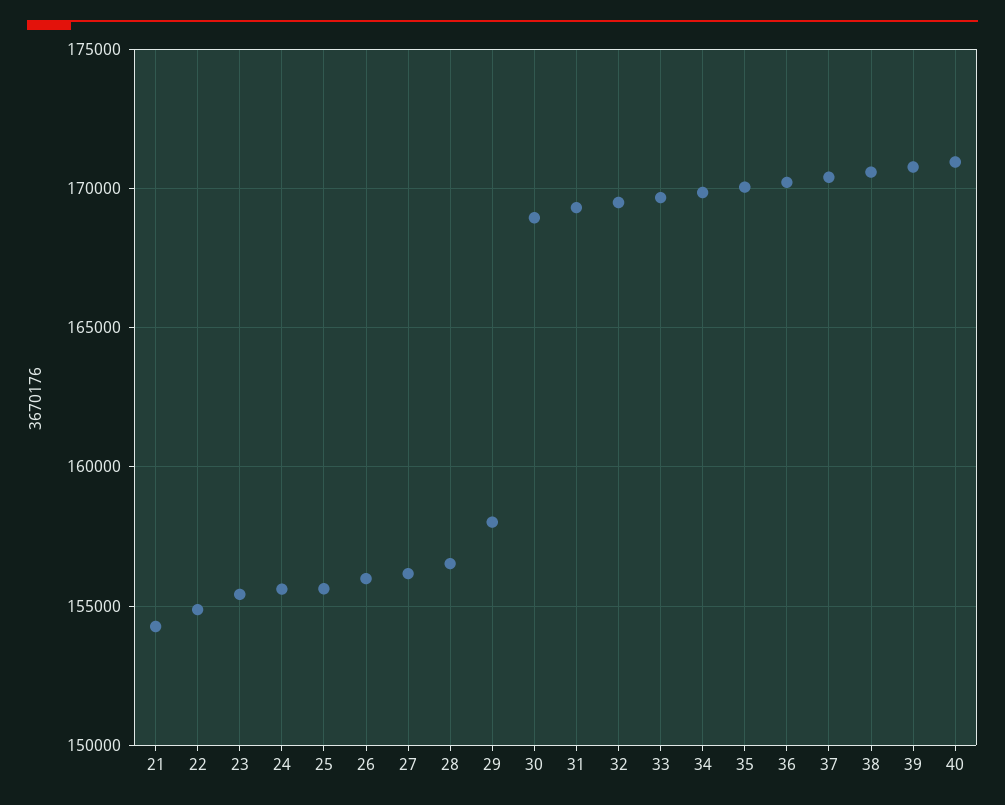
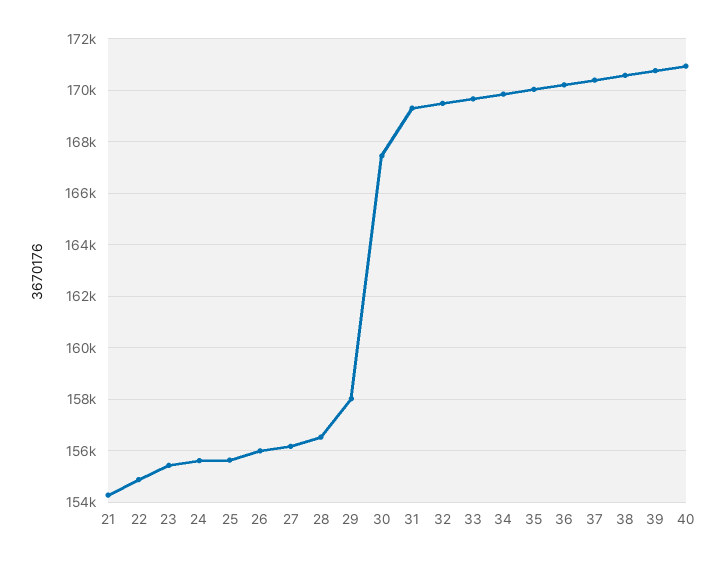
  {
    "21": 154250,
    "22": 155000,
    "23": 155500,
    "24": 155500,
    "25": 155750,
    "26": 156000,
    "27": 156250,
    "28": 156500,
    "29": 158000,
-   "30": 169000,
+   "30": 167500,
    "31": 169250,
    "32": 169500,
    "33": 169750,
    "34": 169750,
    "35": 170000,
    "36": 170250,
    "37": 170500,
    "38": 170500,
    "39": 170750,
    "40": 171000
  }

